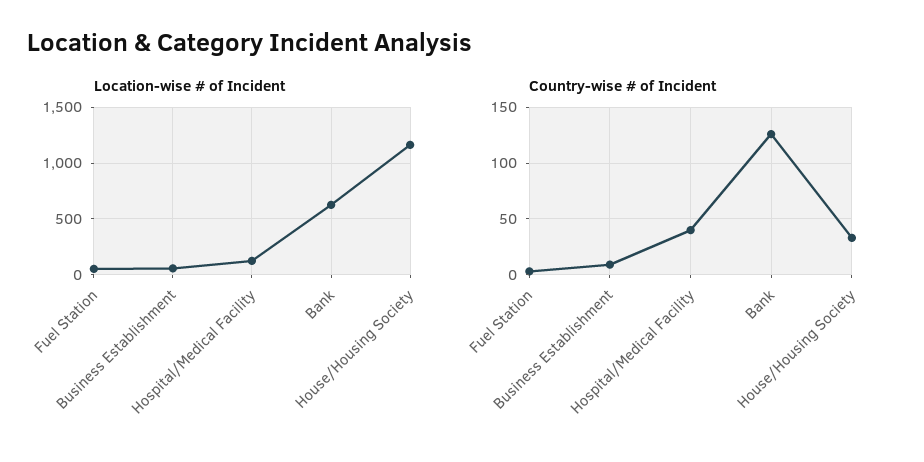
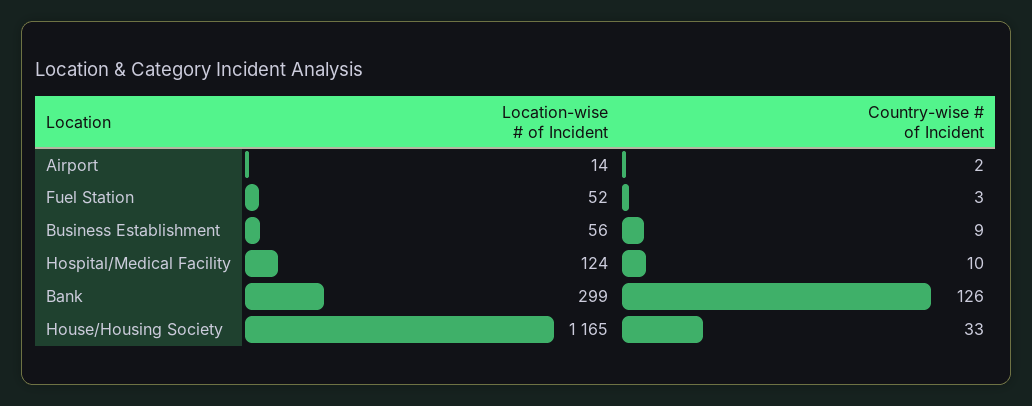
  {
    "Location-wise # of Incident": {
      "Fuel Station": 52,
      "Business Establishment": 56,
      "Hospital/Medical Facility": 124,
-     "Bank": 600,
+     "Bank": 299,
-     "House/Housing Society": 1165
+     "House/Housing Society": 1165,
+     "Airport": 14
    },
    "Country-wise # of Incident": {
      "Fuel Station": 3,
      "Business Establishment": 9,
-     "Hospital/Medical Facility": 40,
+     "Hospital/Medical Facility": 10,
      "Bank": 126,
-     "House/Housing Society": 33
+     "House/Housing Society": 33,
+     "Airport": 2
    }
  }

